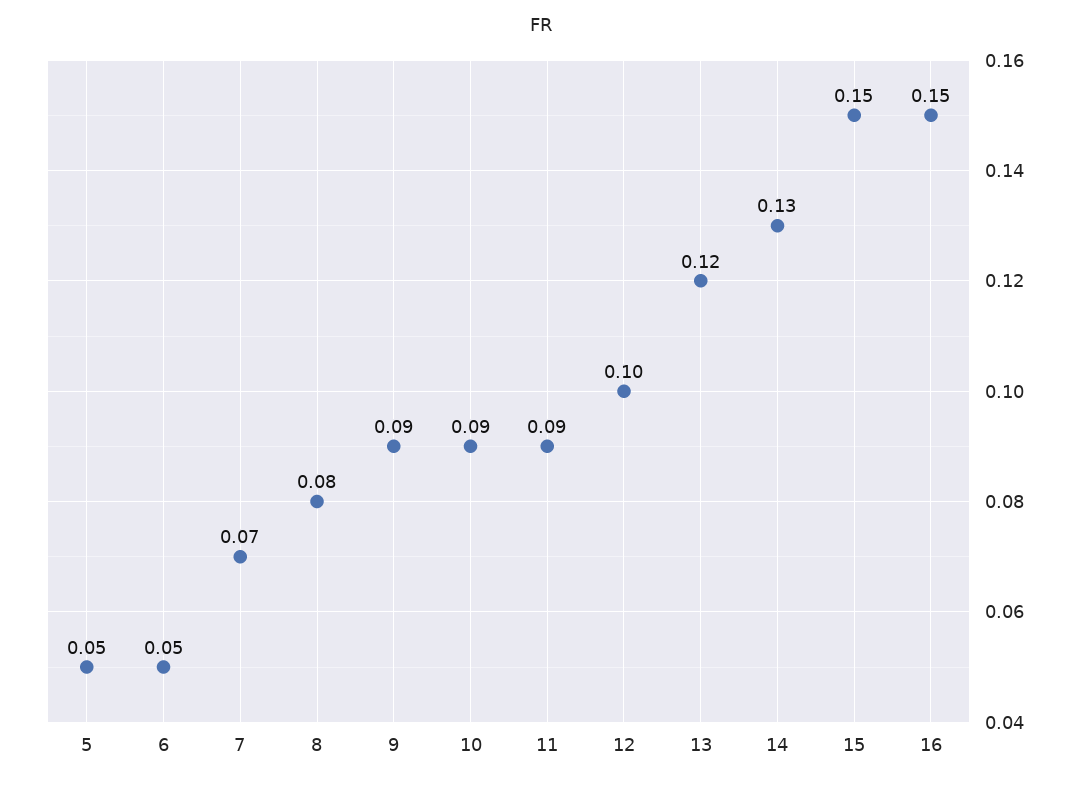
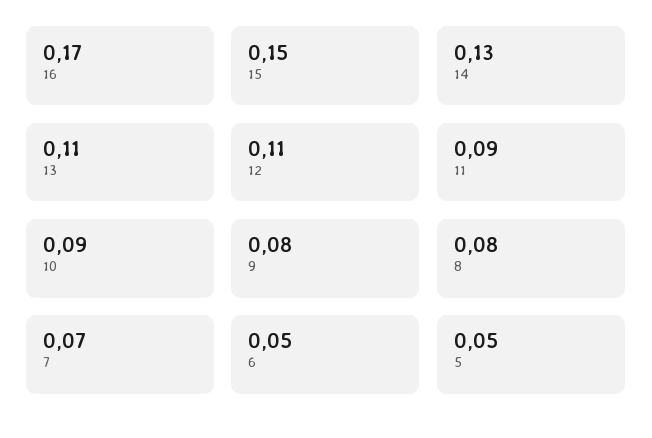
  {
    "5": 0.05,
    "6": 0.05,
    "7": 0.07,
    "8": 0.08,
-   "9": 0.09,
+   "9": 0.08,
    "10": 0.09,
    "11": 0.09,
-   "12": 0.1,
+   "12": 0.11,
-   "13": 0.12,
+   "13": 0.11,
    "14": 0.13,
    "15": 0.15,
-   "16": 0.15
+   "16": 0.17
  }

